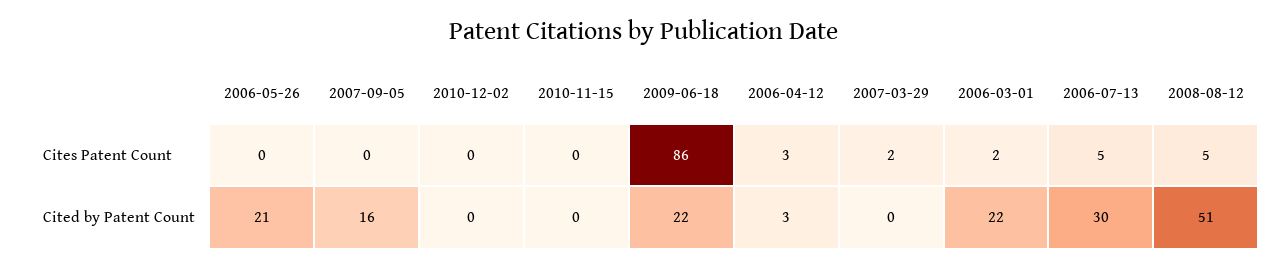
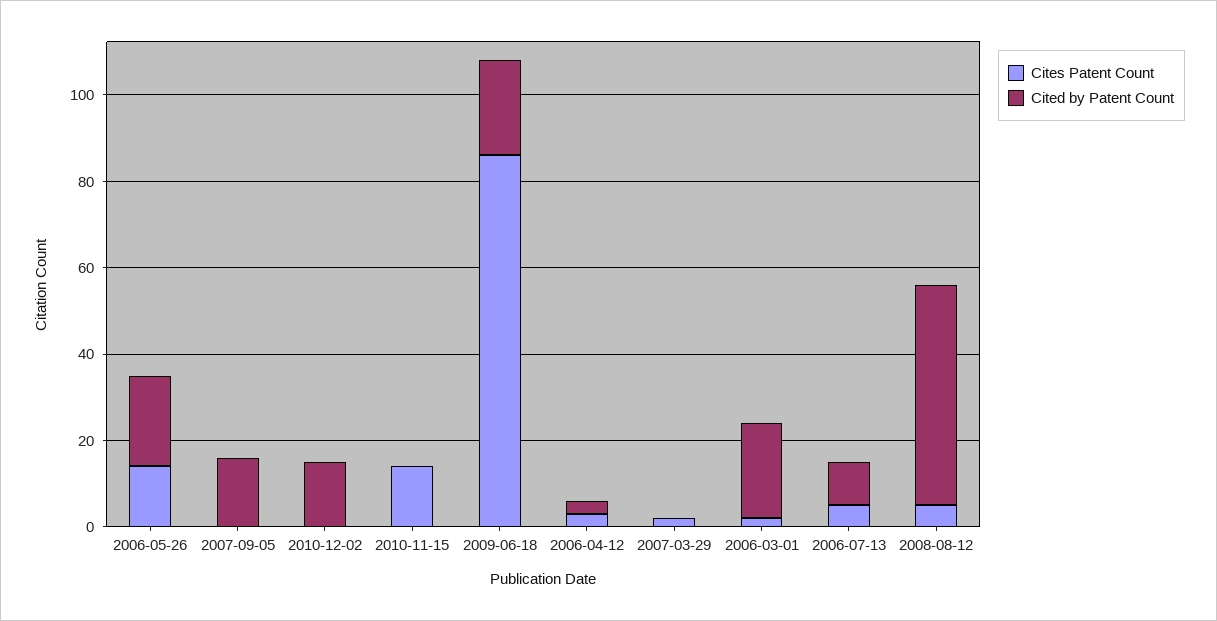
  {
    "Cites Patent Count": {
-     "2006-05-26": 0,
+     "2006-05-26": 15,
      "2007-09-05": 0,
      "2010-12-02": 0,
-     "2010-11-15": 0,
+     "2010-11-15": 15,
      "2009-06-18": 86,
      "2006-04-12": 3,
      "2007-03-29": 2,
      "2006-03-01": 2,
      "2006-07-13": 5,
      "2008-08-12": 5
    },
    "Cited by Patent Count": {
      "2006-05-26": 21,
      "2007-09-05": 16,
-     "2010-12-02": 0,
+     "2010-12-02": 15,
      "2010-11-15": 0,
      "2009-06-18": 22,
      "2006-04-12": 3,
      "2007-03-29": 0,
      "2006-03-01": 22,
-     "2006-07-13": 30,
+     "2006-07-13": 10,
      "2008-08-12": 51
    }
  }

